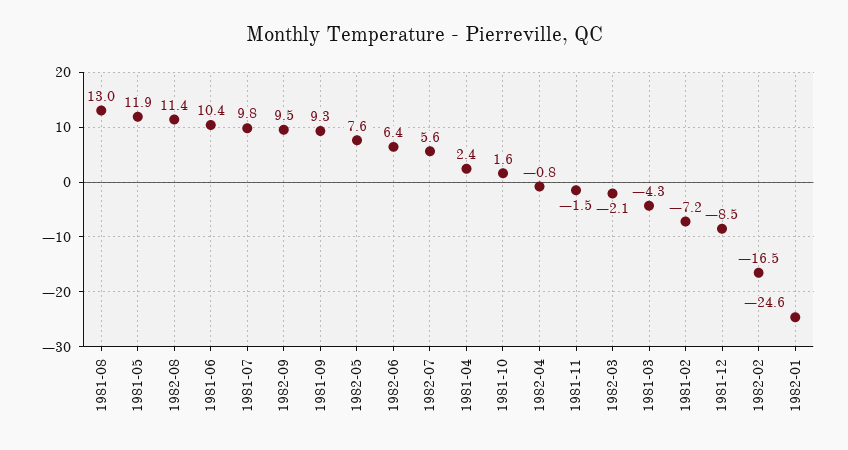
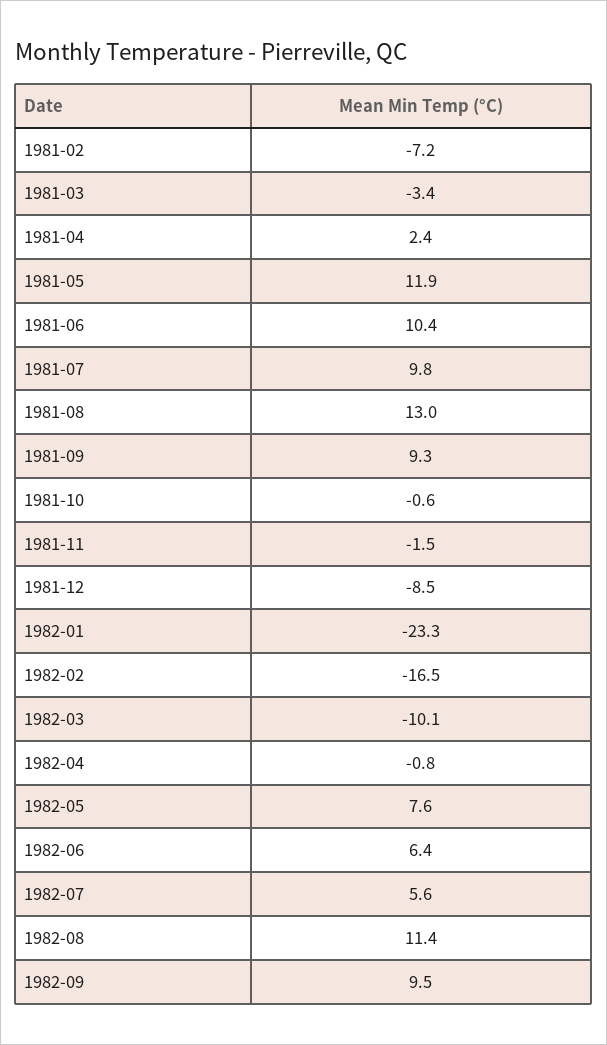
  {
    "1981-08": 13,
    "1981-05": 11.9,
    "1982-08": 11.4,
    "1981-06": 10.4,
    "1981-07": 9.8,
    "1982-09": 9.5,
    "1981-09": 9.3,
    "1982-05": 7.6,
    "1982-06": 6.4,
    "1982-07": 5.6,
    "1981-04": 2.4,
-   "1981-10": 1.6,
+   "1981-10": -0.6,
    "1982-04": -0.8,
    "1981-11": -1.5,
-   "1982-03": -2.1,
+   "1982-03": -10.1,
-   "1981-03": -4.3,
+   "1981-03": -3.4,
    "1981-02": -7.2,
    "1981-12": -8.5,
    "1982-02": -16.5,
-   "1982-01": -24.6
+   "1982-01": -23.3
  }

